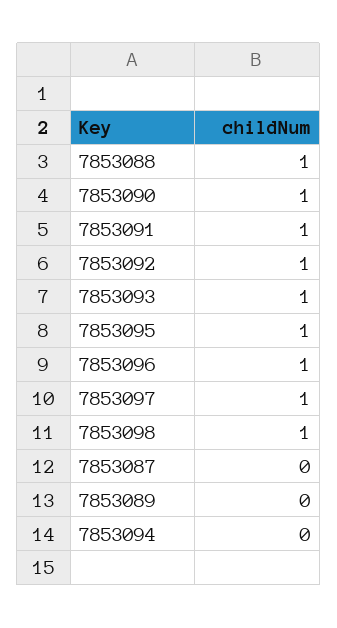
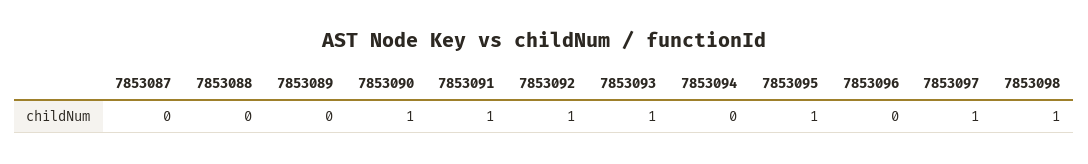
  {
-   "7853088": 1,
+   "7853088": 0,
    "7853090": 1,
    "7853091": 1,
    "7853092": 1,
    "7853093": 1,
    "7853095": 1,
-   "7853096": 1,
+   "7853096": 0,
    "7853097": 1,
    "7853098": 1,
    "7853087": 0,
    "7853089": 0,
    "7853094": 0
  }

